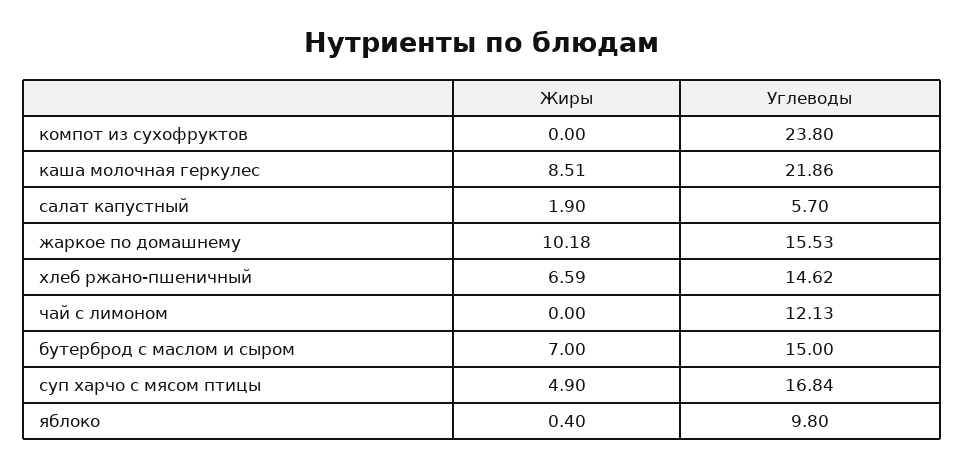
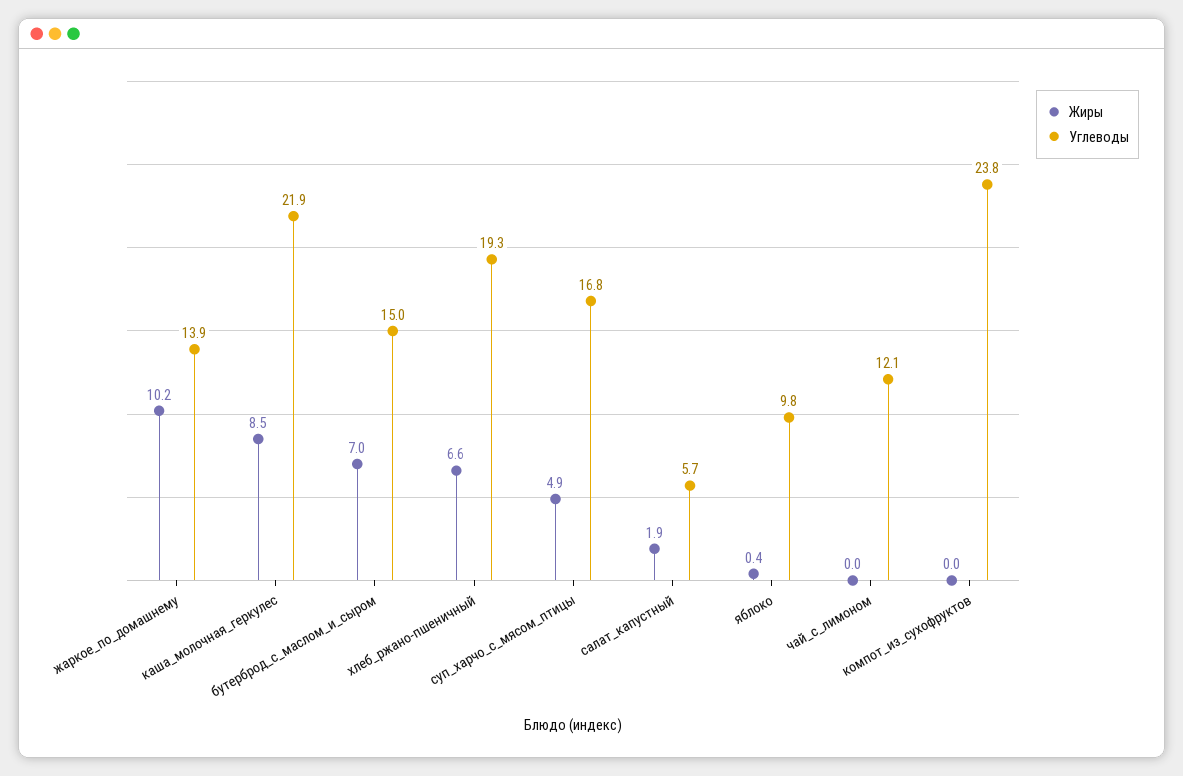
  {
    "Жиры": {
      "компот из сухофруктов": 0,
      "каша молочная геркулес": 8.51,
      "салат капустный": 1.9,
      "жаркое по домашнему": 10.18,
      "хлеб ржано-пшеничный": 6.59,
      "чай с лимоном": 0,
      "бутерброд с маслом и сыром": 7,
      "суп харчо с мясом птицы": 4.9,
      "яблоко": 0.4
    },
    "Углеводы": {
      "компот из сухофруктов": 23.8,
      "каша молочная геркулес": 21.86,
      "салат капустный": 5.7,
-     "жаркое по домашнему": 15.53,
+     "жаркое по домашнему": 13.9,
-     "хлеб ржано-пшеничный": 14.62,
+     "хлеб ржано-пшеничный": 19.3,
      "чай с лимоном": 12.13,
      "бутерброд с маслом и сыром": 15,
      "суп харчо с мясом птицы": 16.84,
      "яблоко": 9.8
    }
  }

